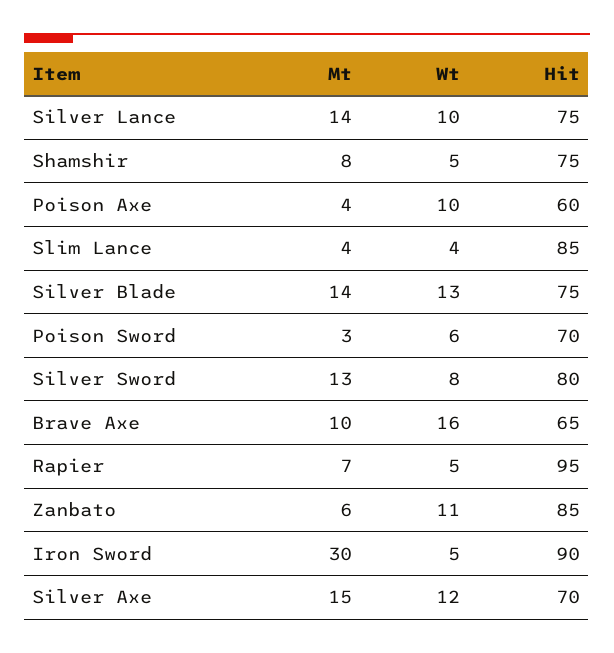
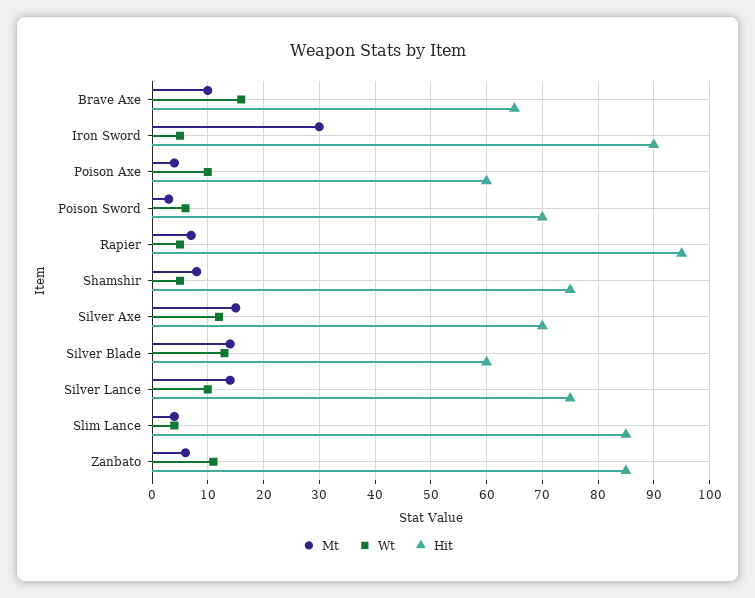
  {
    "Mt": {
      "Silver Lance": 14,
      "Shamshir": 8,
      "Poison Axe": 4,
      "Slim Lance": 4,
      "Silver Blade": 14,
      "Poison Sword": 3,
-     "Silver Sword": 13,
      "Brave Axe": 10,
      "Rapier": 7,
      "Zanbato": 6,
      "Iron Sword": 30,
      "Silver Axe": 15
    },
    "Wt": {
      "Silver Lance": 10,
      "Shamshir": 5,
      "Poison Axe": 10,
      "Slim Lance": 4,
      "Silver Blade": 13,
      "Poison Sword": 6,
-     "Silver Sword": 8,
      "Brave Axe": 16,
      "Rapier": 5,
      "Zanbato": 11,
      "Iron Sword": 5,
      "Silver Axe": 12
    },
    "Hit": {
      "Silver Lance": 75,
      "Shamshir": 75,
      "Poison Axe": 60,
      "Slim Lance": 85,
-     "Silver Blade": 75,
+     "Silver Blade": 60,
      "Poison Sword": 70,
-     "Silver Sword": 80,
      "Brave Axe": 65,
      "Rapier": 95,
      "Zanbato": 85,
      "Iron Sword": 90,
      "Silver Axe": 70
    }
  }

